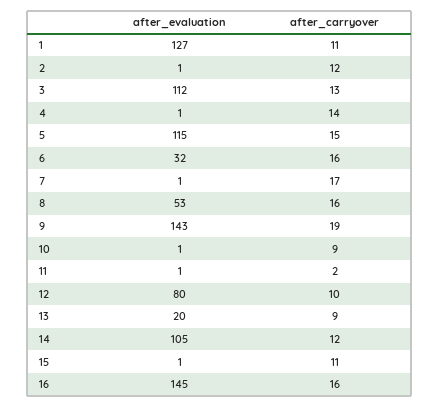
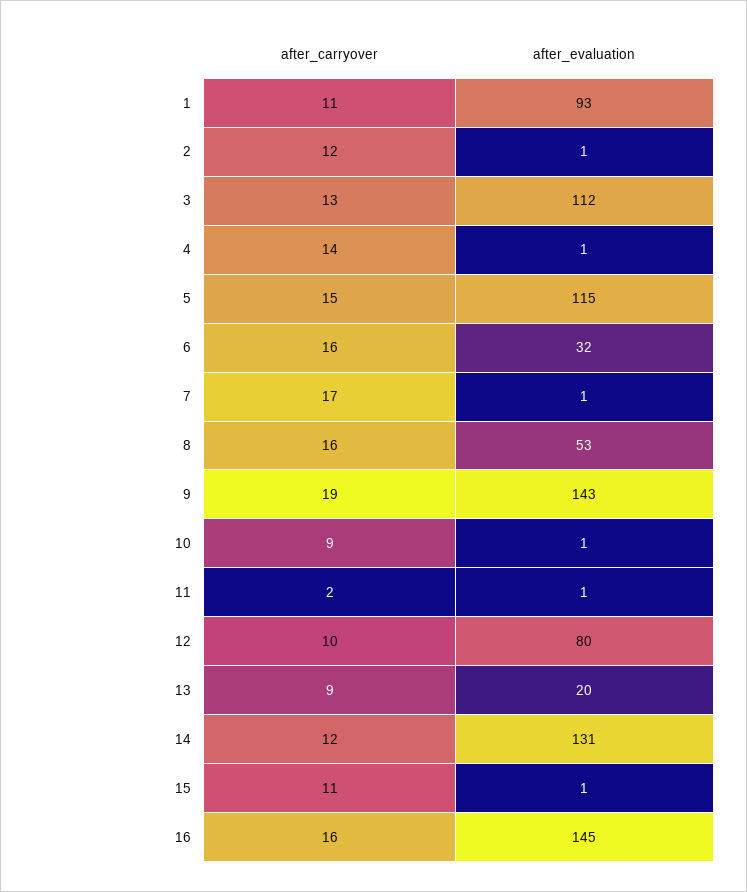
  {
    "after_evaluation": {
-     "1": 127,
+     "1": 93,
      "2": 1,
      "3": 112,
      "4": 1,
      "5": 115,
      "6": 32,
      "7": 1,
      "8": 53,
      "9": 143,
      "10": 1,
      "11": 1,
      "12": 80,
      "13": 20,
-     "14": 105,
+     "14": 131,
      "15": 1,
      "16": 145
    },
    "after_carryover": {
      "1": 11,
      "2": 12,
      "3": 13,
      "4": 14,
      "5": 15,
      "6": 16,
      "7": 17,
      "8": 16,
      "9": 19,
      "10": 9,
      "11": 2,
      "12": 10,
      "13": 9,
      "14": 12,
      "15": 11,
      "16": 16
    }
  }

